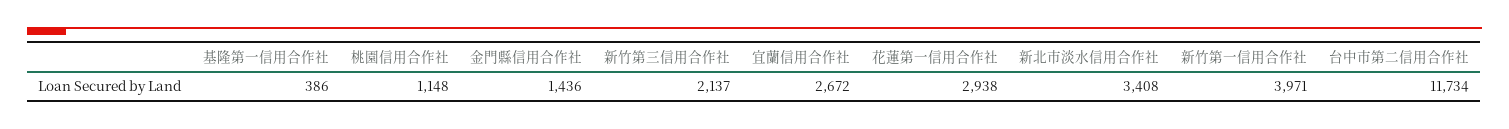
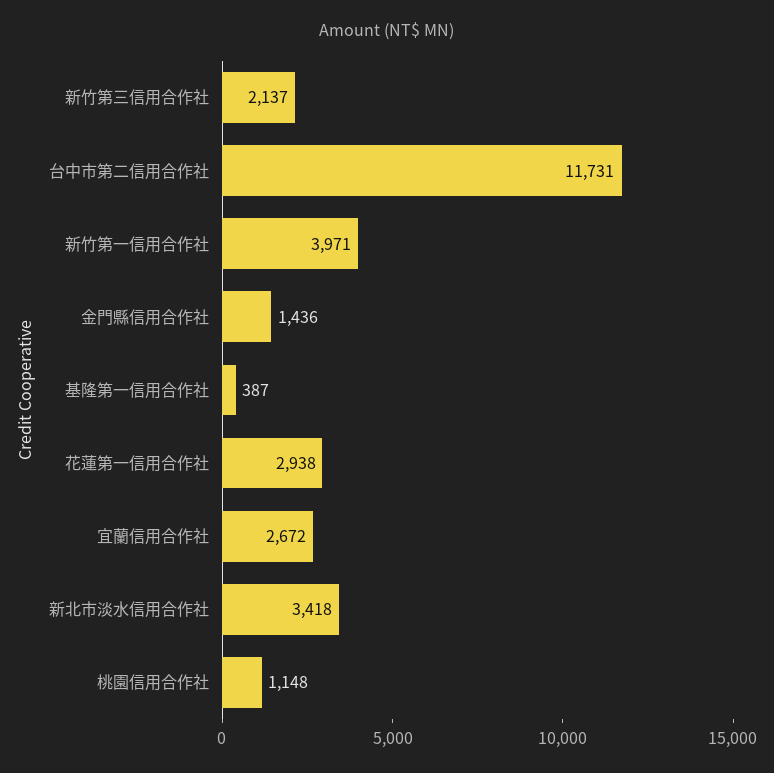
  {
-   "基隆第一信用合作社": 386,
+   "基隆第一信用合作社": 387,
    "桃園信用合作社": 1148,
    "金門縣信用合作社": 1436,
    "新竹第三信用合作社": 2137,
    "宜蘭信用合作社": 2672,
    "花蓮第一信用合作社": 2938,
-   "新北市淡水信用合作社": 3408,
+   "新北市淡水信用合作社": 3418,
    "新竹第一信用合作社": 3971,
-   "台中市第二信用合作社": 11734
+   "台中市第二信用合作社": 11731
  }

